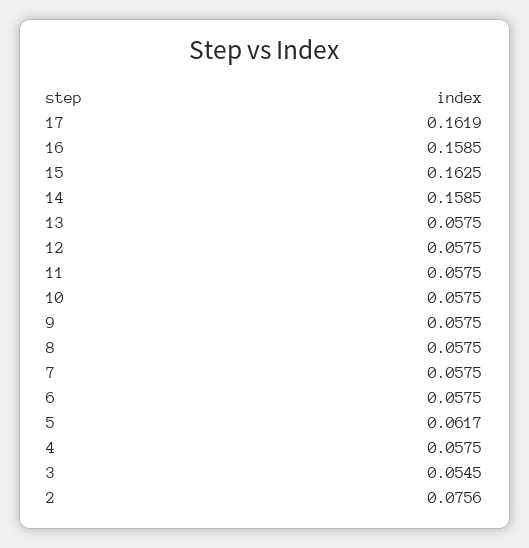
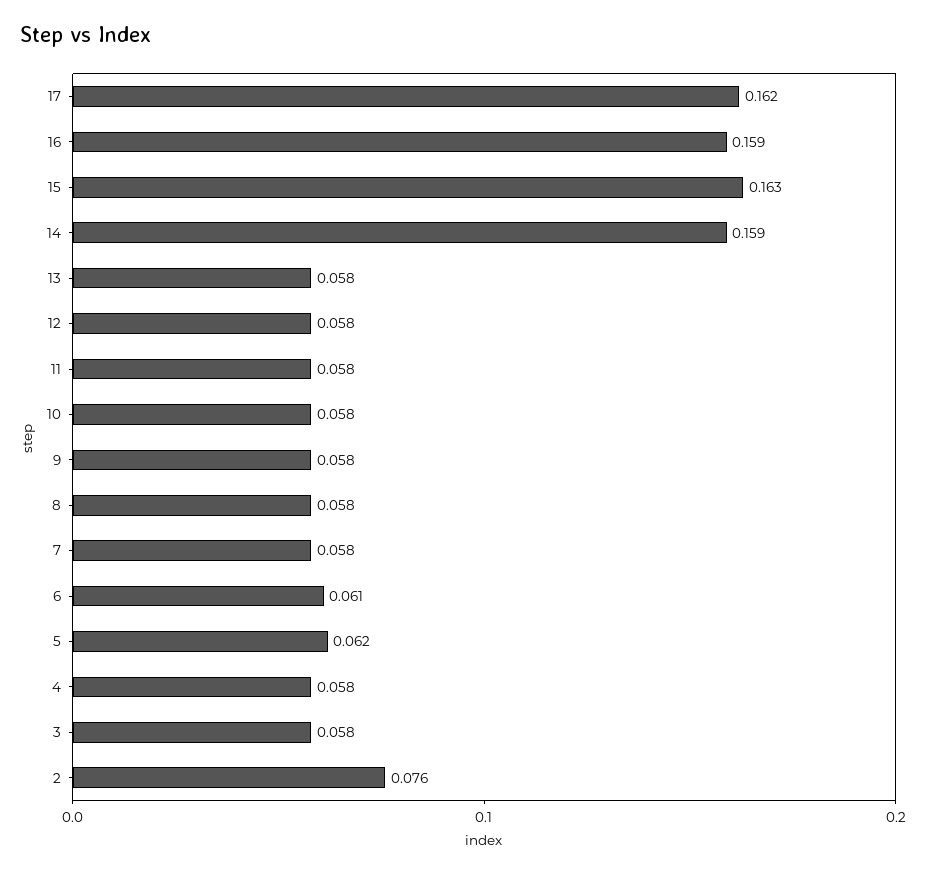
  {
    "17": 0.1619,
    "16": 0.1585,
    "15": 0.1625,
    "14": 0.1585,
    "13": 0.0575,
    "12": 0.0575,
    "11": 0.0575,
    "10": 0.0575,
    "9": 0.0575,
    "8": 0.0575,
    "7": 0.0575,
-   "6": 0.0575,
+   "6": 0.061,
    "5": 0.0617,
    "4": 0.0575,
-   "3": 0.0545,
+   "3": 0.058,
    "2": 0.0756
  }

